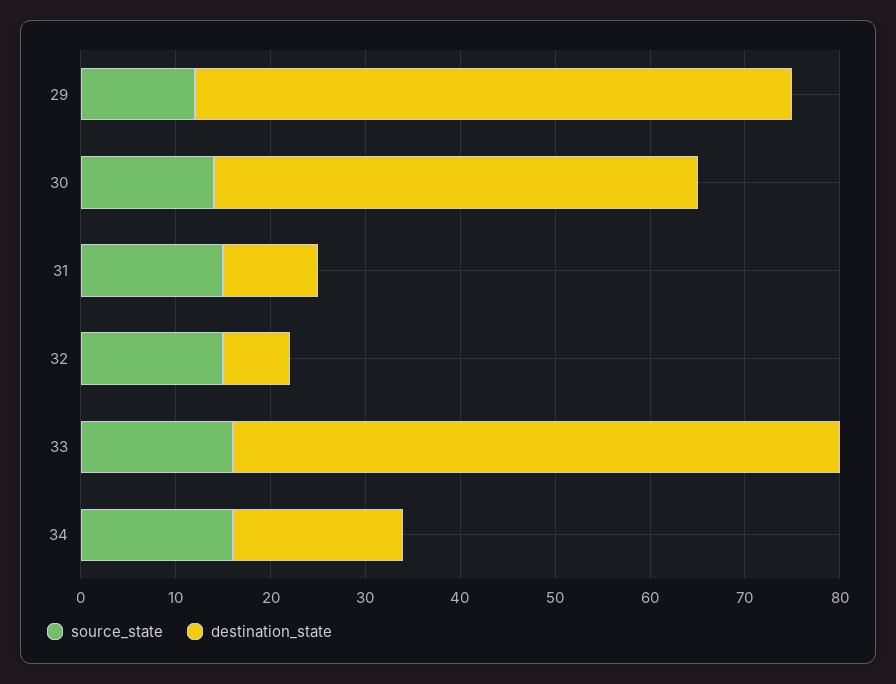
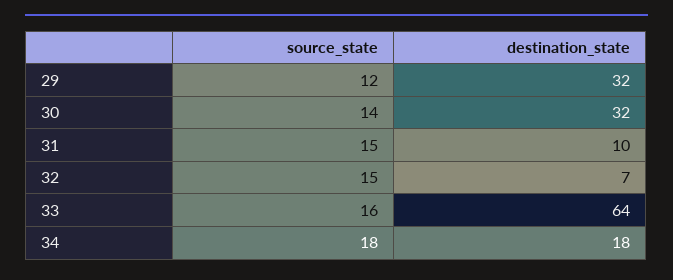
  {
    "source_state": {
      "29": 12,
      "30": 14,
      "31": 15,
      "32": 15,
      "33": 16,
-     "34": 16
+     "34": 18
    },
    "destination_state": {
-     "29": 63,
+     "29": 32,
-     "30": 51,
+     "30": 32,
      "31": 10,
      "32": 7,
      "33": 64,
      "34": 18
    }
  }

